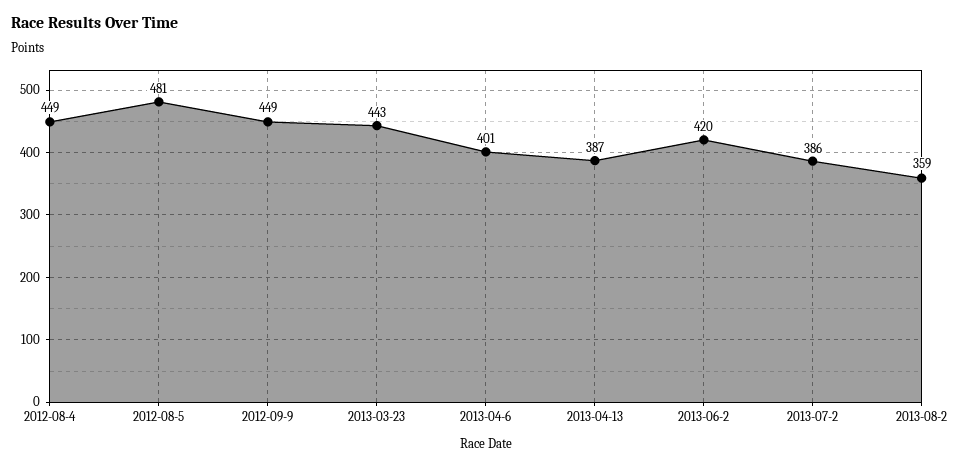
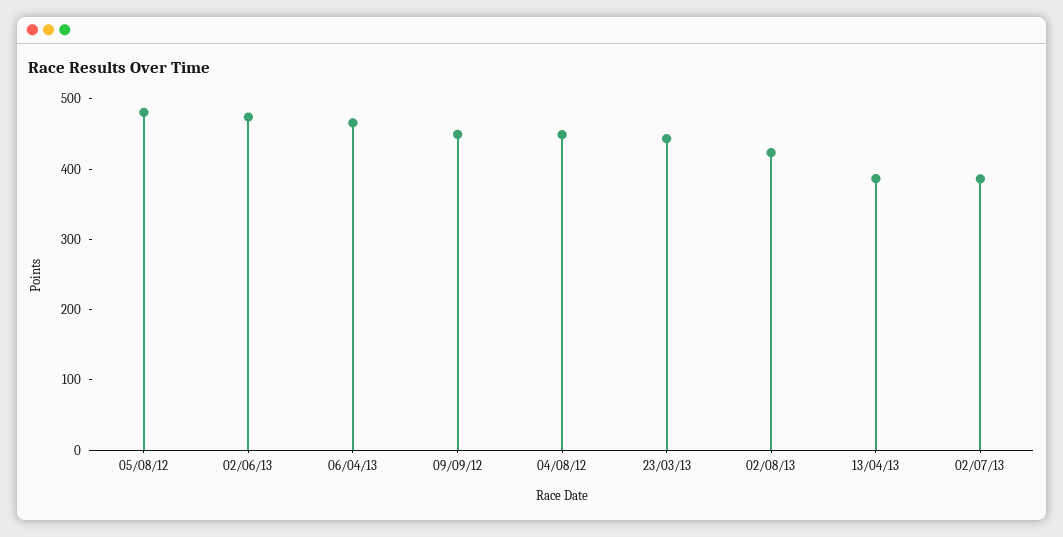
  {
    "2012-08-4": 449,
    "2012-08-5": 481,
    "2012-09-9": 449,
    "2013-03-23": 443,
-   "2013-04-6": 401,
+   "2013-04-6": 460,
    "2013-04-13": 387,
-   "2013-06-2": 420,
+   "2013-06-2": 480,
    "2013-07-2": 386,
-   "2013-08-2": 359
+   "2013-08-2": 420
  }

